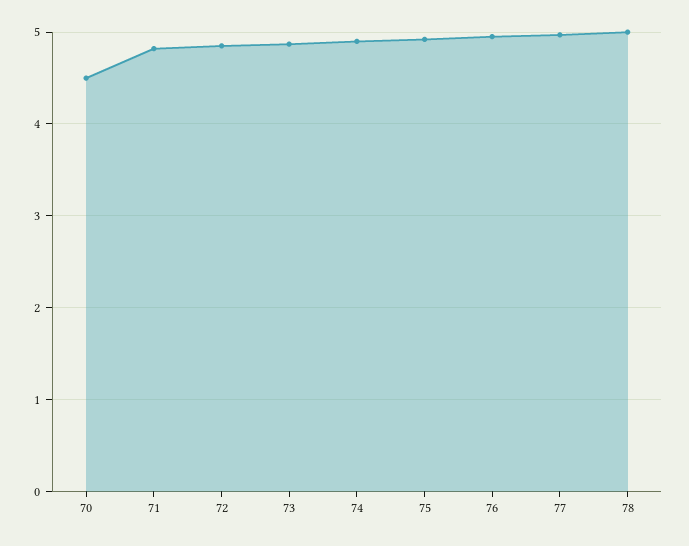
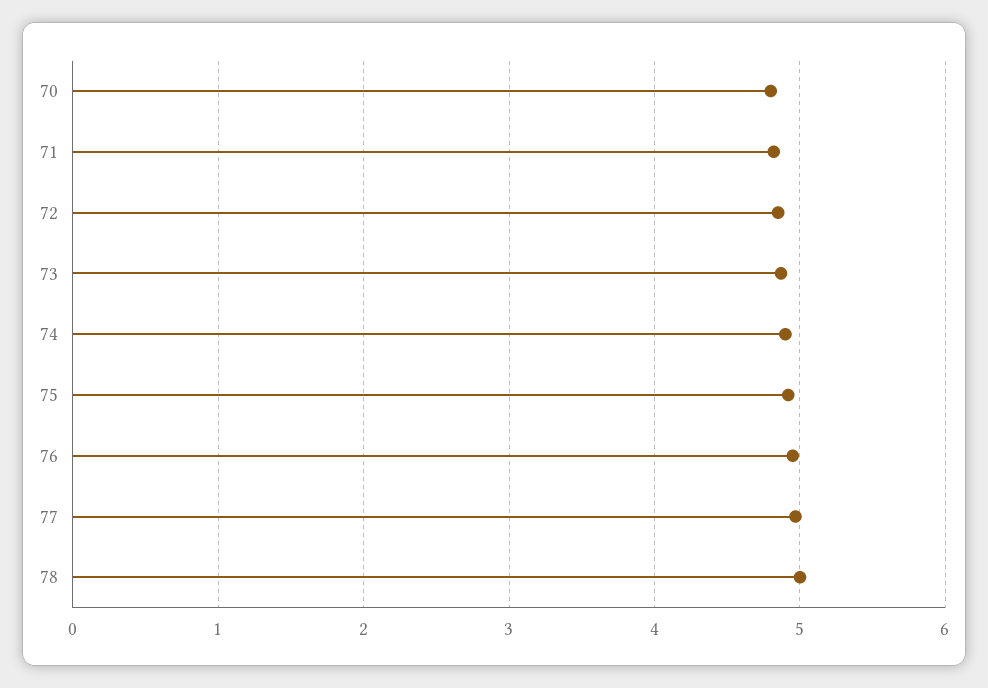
  {
-   "70": 4.5,
+   "70": 4.8,
    "71": 4.8,
    "72": 4.9,
    "73": 4.9,
    "74": 4.9,
    "75": 4.9,
    "76": 5,
    "77": 5,
    "78": 5
  }

